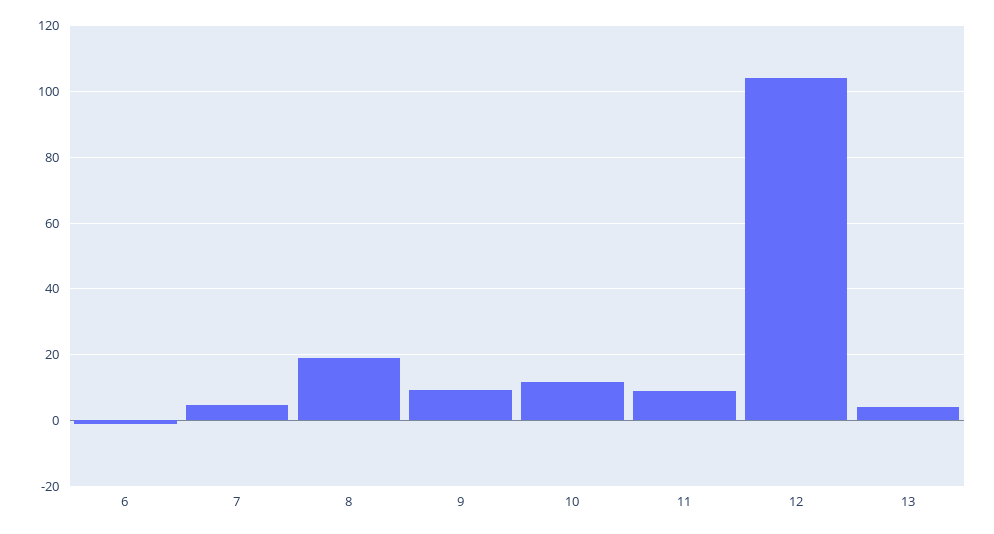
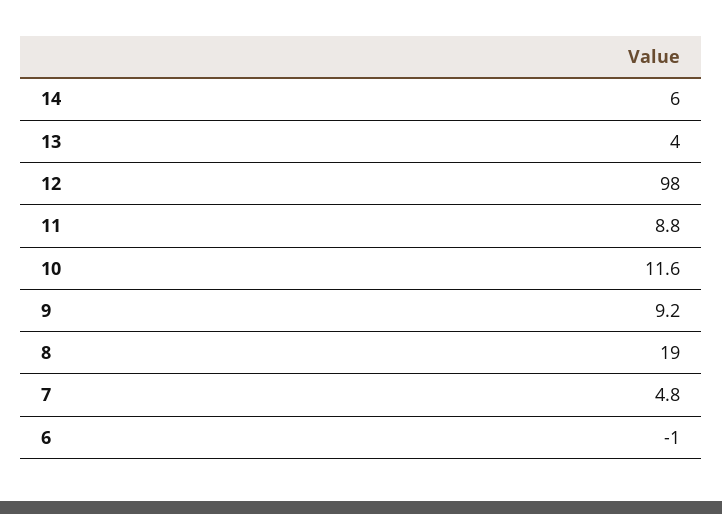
  {
    "6": -1,
    "7": 4.8,
    "8": 19,
    "9": 9.2,
    "10": 11.6,
    "11": 8.8,
-   "12": 104,
+   "12": 98,
-   "13": 4
+   "13": 4,
+   "14": 6
  }

